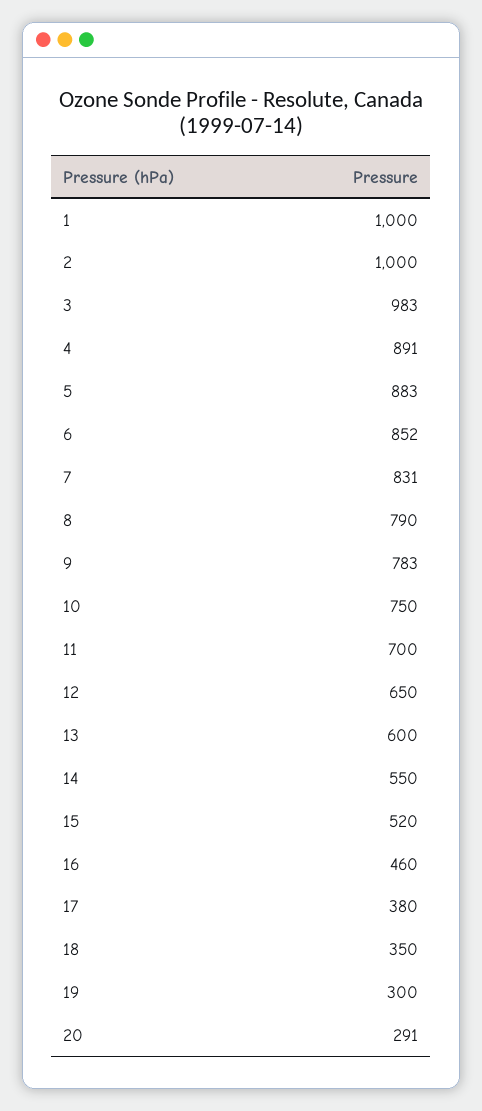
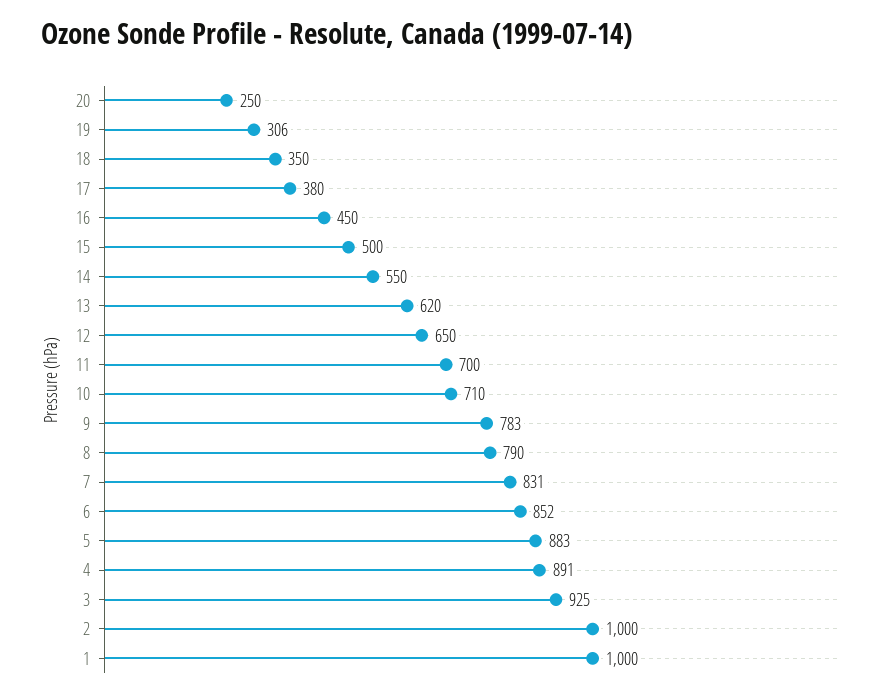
  {
    "1": 1000,
    "2": 1000,
-   "3": 983,
+   "3": 925,
    "4": 891,
    "5": 883,
    "6": 852,
    "7": 831,
    "8": 790,
    "9": 783,
-   "10": 750,
+   "10": 710,
    "11": 700,
    "12": 650,
-   "13": 600,
+   "13": 620,
    "14": 550,
-   "15": 520,
+   "15": 500,
-   "16": 460,
+   "16": 450,
    "17": 380,
    "18": 350,
-   "19": 300,
+   "19": 306,
-   "20": 291
+   "20": 250
  }

